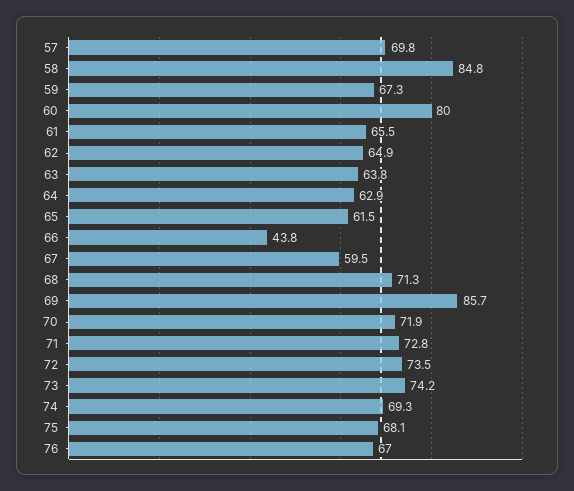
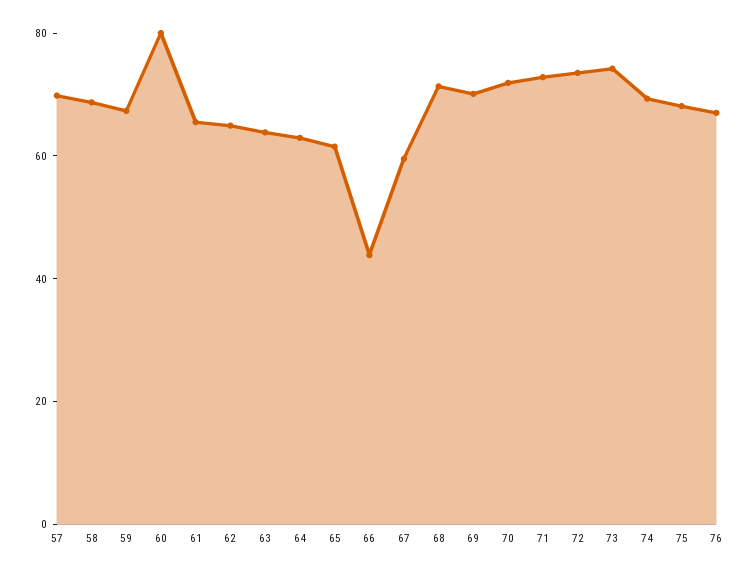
  {
    "57": 69.8,
-   "58": 84.8,
+   "58": 70,
    "59": 67.3,
    "60": 80,
    "61": 65.5,
    "62": 64.9,
    "63": 63.8,
    "64": 62.9,
    "65": 61.5,
    "66": 43.8,
    "67": 59.5,
    "68": 71.3,
-   "69": 85.7,
+   "69": 70,
    "70": 71.9,
    "71": 72.8,
    "72": 73.5,
    "73": 74.2,
    "74": 69.3,
    "75": 68.1,
    "76": 67
  }

